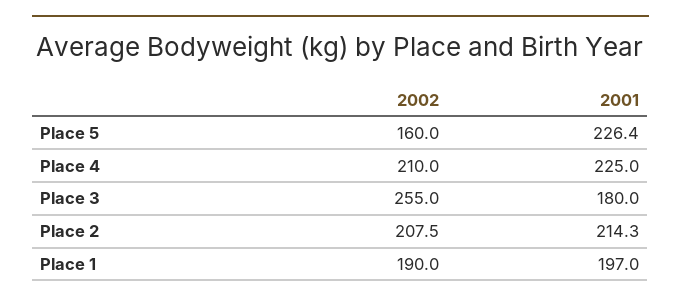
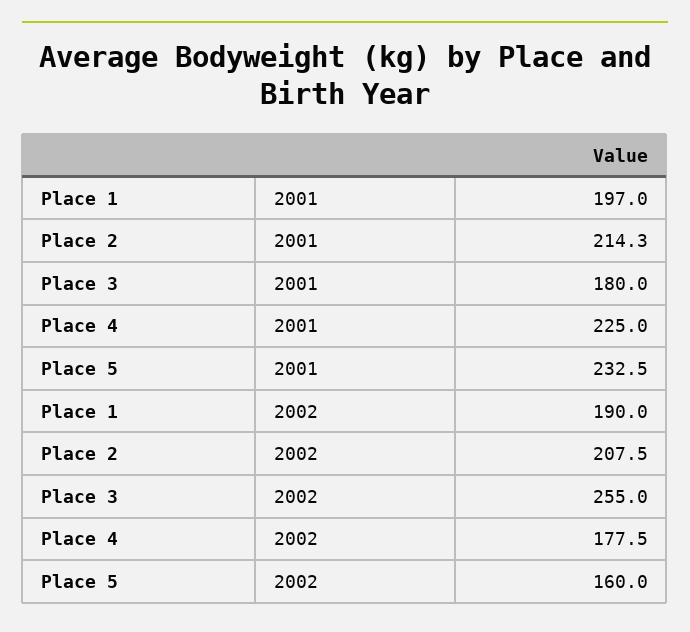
  {
    "2002": {
      "Place 5": 160,
-     "Place 4": 210,
+     "Place 4": 177.5,
      "Place 3": 255,
      "Place 2": 207.5,
      "Place 1": 190
    },
    "2001": {
-     "Place 5": 226.4,
+     "Place 5": 232.5,
      "Place 4": 225,
      "Place 3": 180,
      "Place 2": 214.3,
      "Place 1": 197
    }
  }

